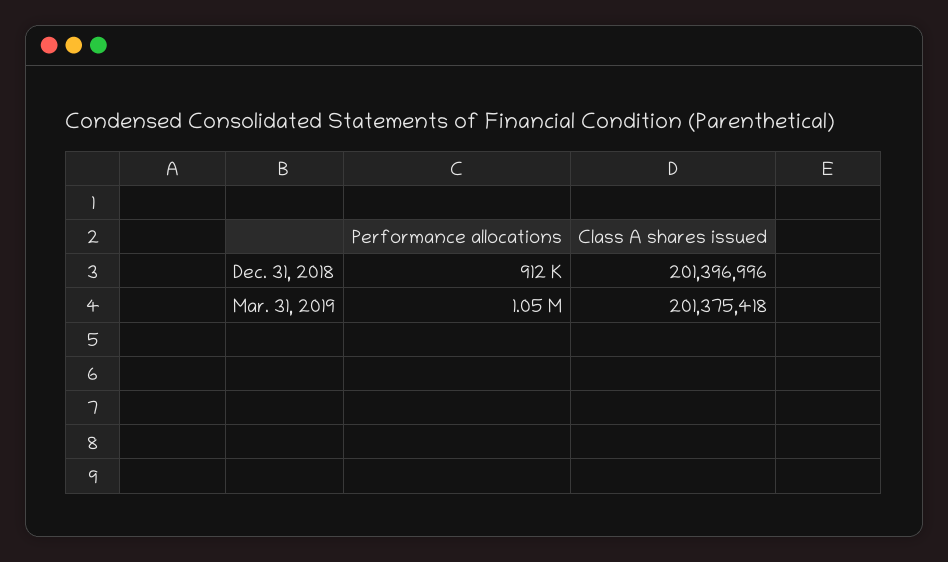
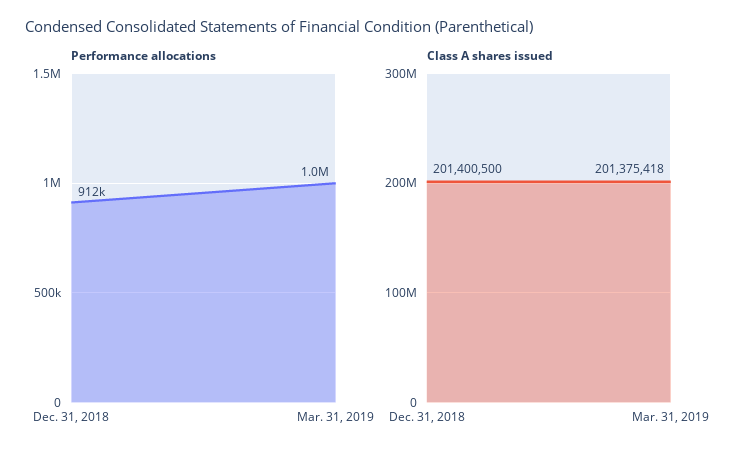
  {
    "Performance allocations": {
      "Dec. 31, 2018": 912000,
      "Mar. 31, 2019": 1050000
    },
    "Class A shares issued": {
-     "Dec. 31, 2018": 201396996,
+     "Dec. 31, 2018": 201400500,
      "Mar. 31, 2019": 201375418
    }
  }

